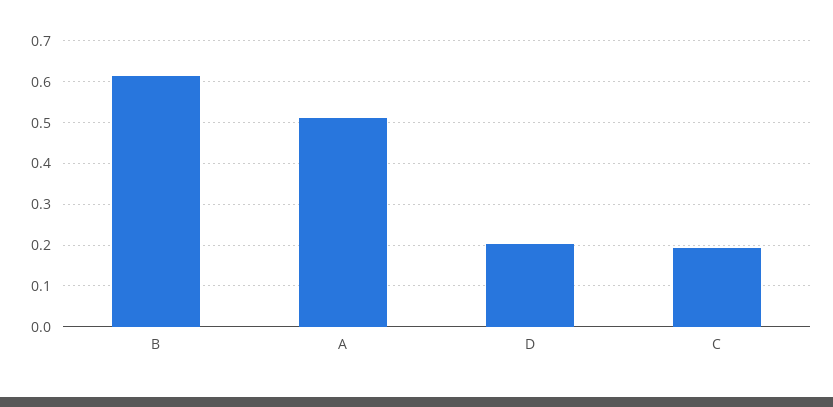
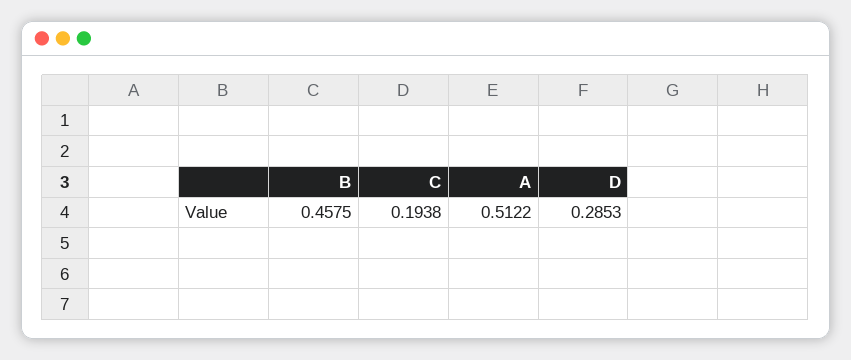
  {
-   "B": 0.62,
+   "B": 0.4575,
    "A": 0.5122,
-   "D": 0.2,
+   "D": 0.2853,
    "C": 0.1938
  }

